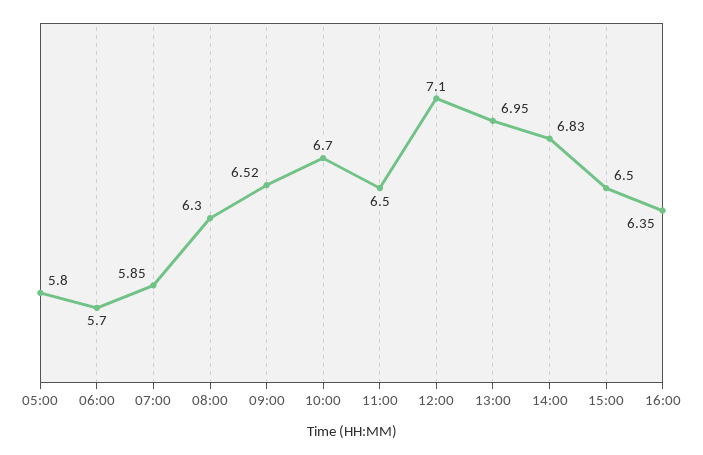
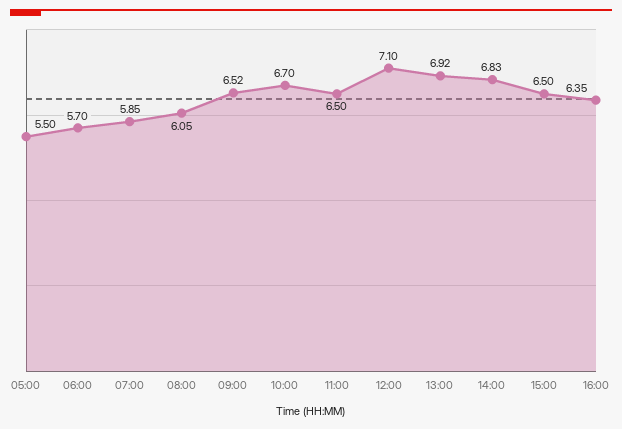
  {
-   "05:00": 5.8,
+   "05:00": 5.5,
    "06:00": 5.7,
    "07:00": 5.85,
-   "08:00": 6.3,
+   "08:00": 6.05,
    "09:00": 6.52,
    "10:00": 6.7,
    "11:00": 6.5,
    "12:00": 7.1,
-   "13:00": 6.95,
+   "13:00": 6.92,
    "14:00": 6.83,
    "15:00": 6.5,
    "16:00": 6.35
  }

